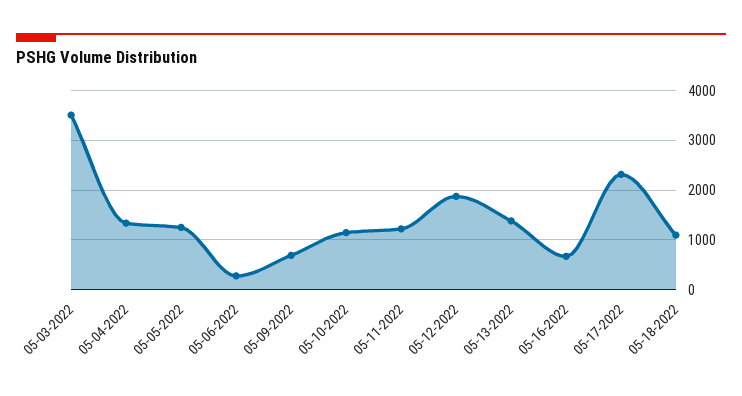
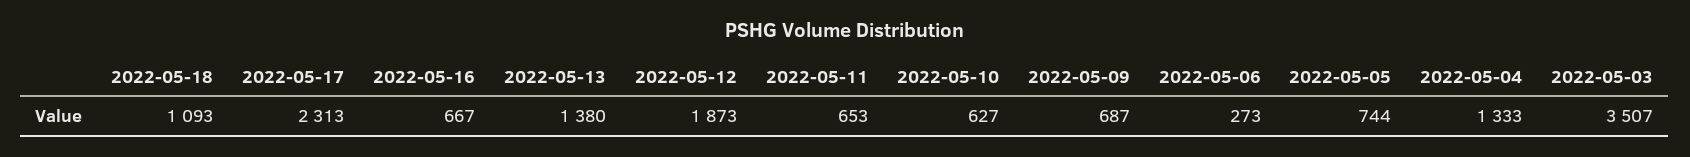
  {
    "05-03-2022": 3507,
    "05-04-2022": 1333,
-   "05-05-2022": 1200,
+   "05-05-2022": 744,
    "05-06-2022": 273,
    "05-09-2022": 687,
-   "05-10-2022": 1200,
+   "05-10-2022": 627,
-   "05-11-2022": 1200,
+   "05-11-2022": 653,
    "05-12-2022": 1873,
    "05-13-2022": 1380,
    "05-16-2022": 667,
    "05-17-2022": 2313,
    "05-18-2022": 1093
  }

